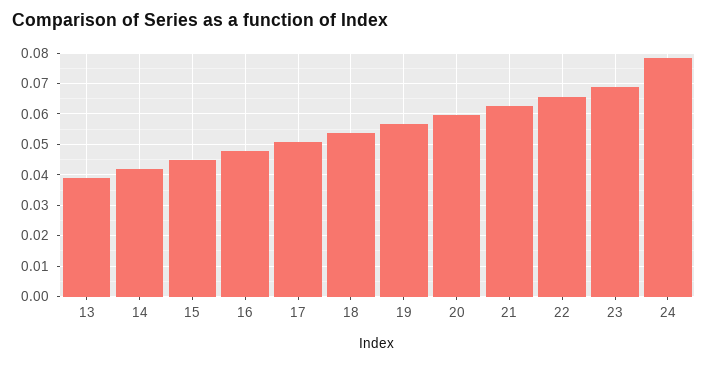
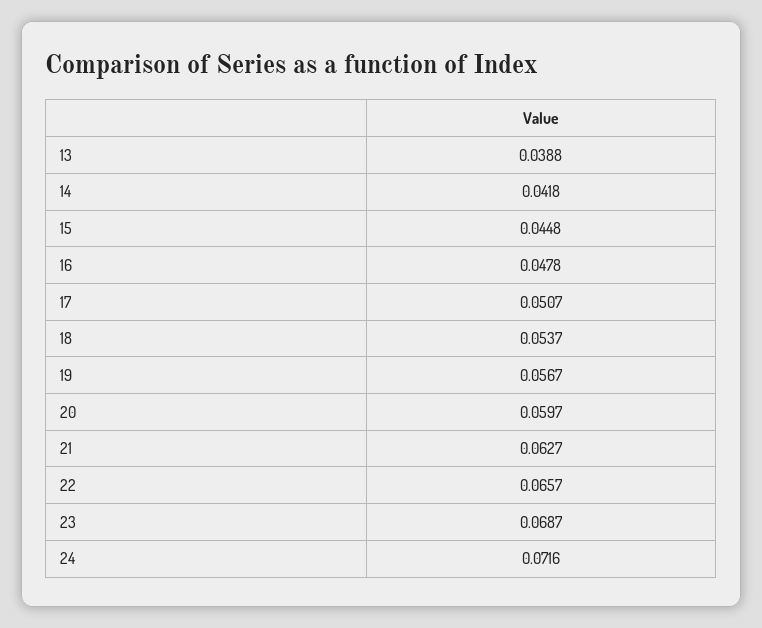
  {
    "13": 0.0388,
    "14": 0.0418,
    "15": 0.0448,
    "16": 0.0478,
    "17": 0.0507,
    "18": 0.0537,
    "19": 0.0567,
    "20": 0.0597,
    "21": 0.0627,
    "22": 0.0657,
    "23": 0.0687,
-   "24": 0.078
+   "24": 0.0716
  }

